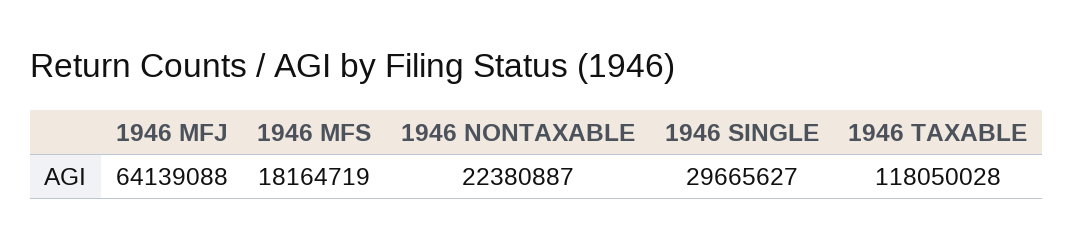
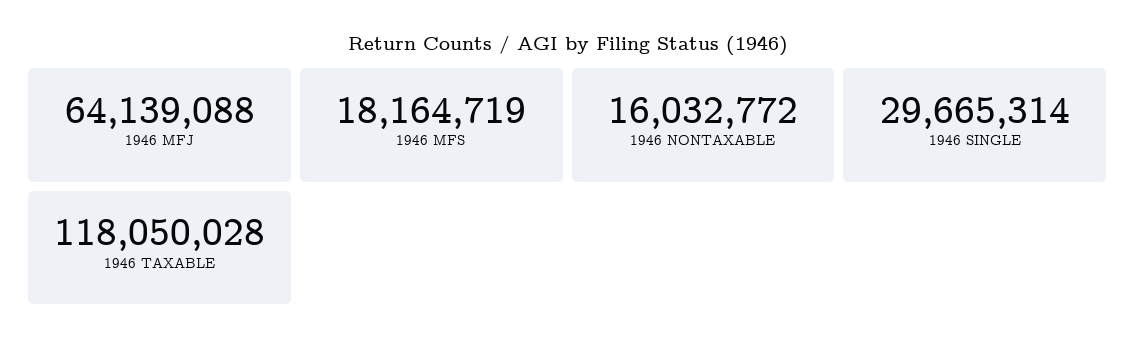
  {
    "1946 MFJ": 64139088,
    "1946 MFS": 18164719,
-   "1946 NONTAXABLE": 22380887,
+   "1946 NONTAXABLE": 16032772,
-   "1946 SINGLE": 29665627,
+   "1946 SINGLE": 29665314,
    "1946 TAXABLE": 118050028
  }

